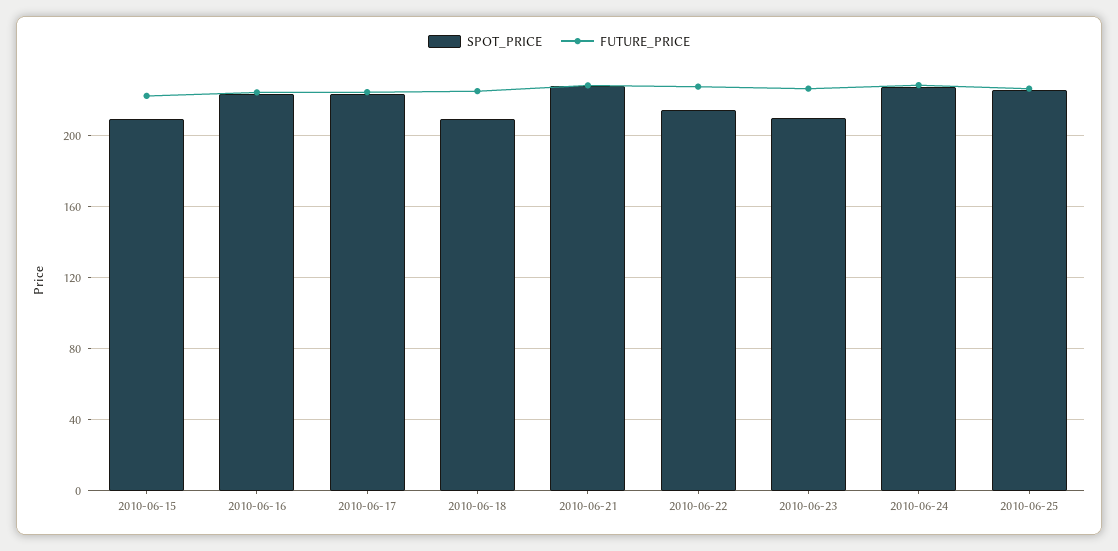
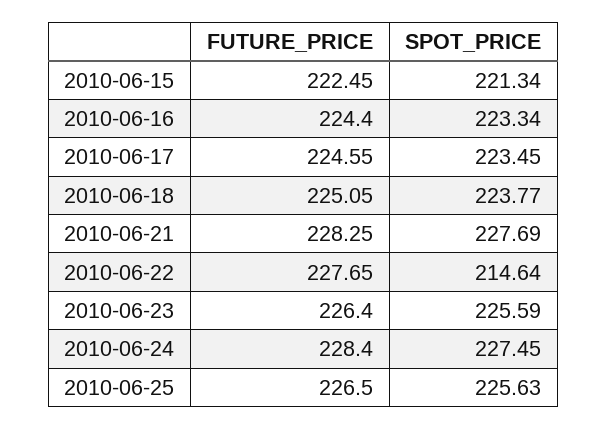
  {
    "SPOT_PRICE": {
-     "2010-06-15": 210,
+     "2010-06-15": 221.34,
      "2010-06-16": 223.34,
      "2010-06-17": 223.45,
-     "2010-06-18": 210,
+     "2010-06-18": 223.77,
      "2010-06-21": 227.69,
      "2010-06-22": 214.64,
-     "2010-06-23": 210,
+     "2010-06-23": 225.59,
      "2010-06-24": 227.45,
      "2010-06-25": 225.63
    },
    "FUTURE_PRICE": {
      "2010-06-15": 222.45,
      "2010-06-16": 224.4,
      "2010-06-17": 224.55,
      "2010-06-18": 225.05,
      "2010-06-21": 228.25,
      "2010-06-22": 227.65,
      "2010-06-23": 226.4,
      "2010-06-24": 228.4,
      "2010-06-25": 226.5
    }
  }

